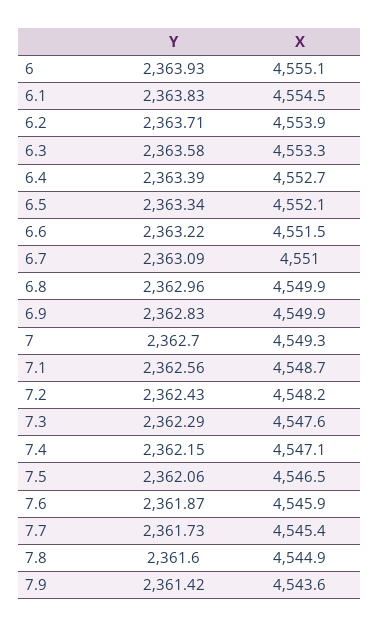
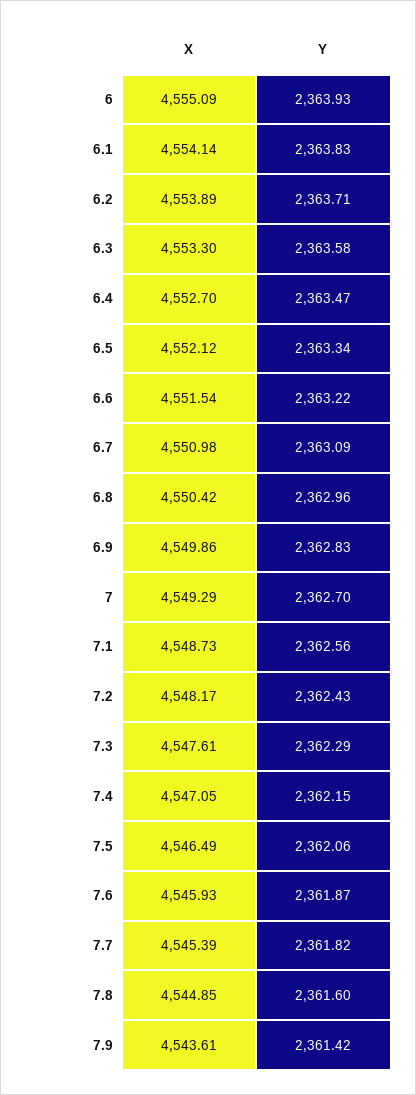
  {
    "Y": {
      "6": 2363.93,
      "6.1": 2363.83,
      "6.2": 2363.71,
      "6.3": 2363.58,
-     "6.4": 2363.39,
+     "6.4": 2363.47,
      "6.5": 2363.34,
      "6.6": 2363.22,
      "6.7": 2363.09,
      "6.8": 2362.96,
      "6.9": 2362.83,
      "7": 2362.7,
      "7.1": 2362.56,
      "7.2": 2362.43,
      "7.3": 2362.29,
      "7.4": 2362.15,
      "7.5": 2362.06,
      "7.6": 2361.87,
-     "7.7": 2361.73,
+     "7.7": 2361.82,
      "7.8": 2361.6,
      "7.9": 2361.42
    },
    "X": {
      "6": 4555.09,
-     "6.1": 4554.5,
+     "6.1": 4554.14,
      "6.2": 4553.89,
      "6.3": 4553.3,
      "6.4": 4552.7,
      "6.5": 4552.12,
      "6.6": 4551.54,
      "6.7": 4550.98,
-     "6.8": 4549.9,
+     "6.8": 4550.42,
      "6.9": 4549.86,
      "7": 4549.29,
      "7.1": 4548.73,
      "7.2": 4548.17,
      "7.3": 4547.61,
      "7.4": 4547.05,
      "7.5": 4546.49,
      "7.6": 4545.93,
      "7.7": 4545.39,
      "7.8": 4544.85,
      "7.9": 4543.61
    }
  }

